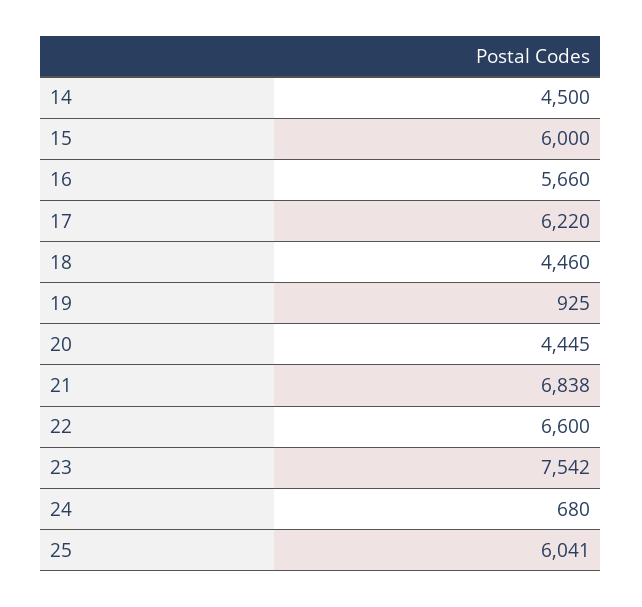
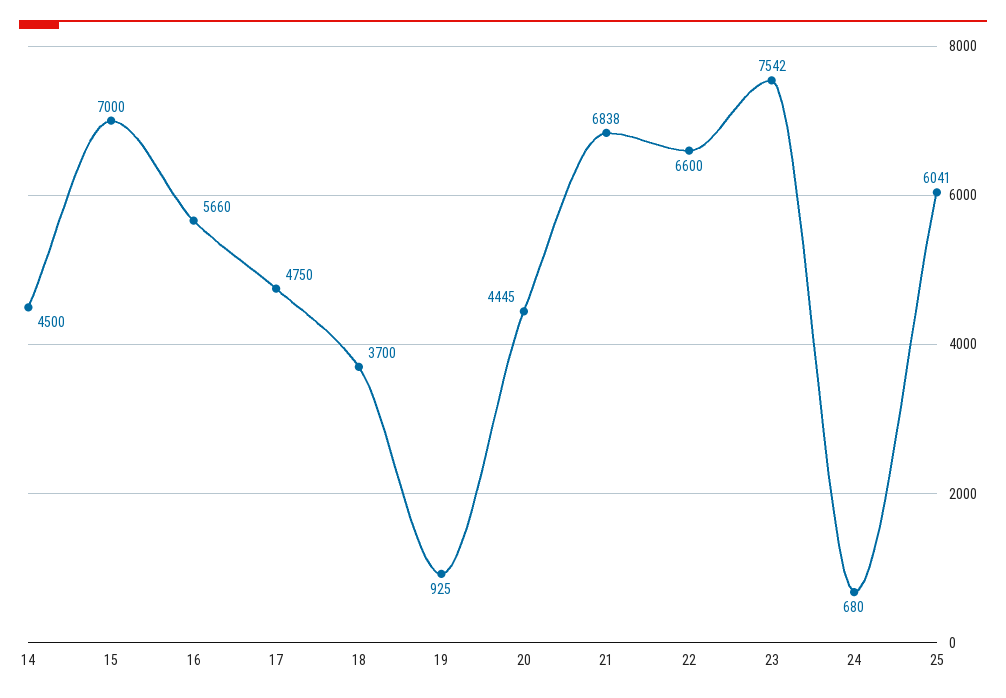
  {
    "14": 4500,
-   "15": 6000,
+   "15": 7000,
    "16": 5660,
-   "17": 6220,
+   "17": 4750,
-   "18": 4460,
+   "18": 3700,
    "19": 925,
    "20": 4445,
    "21": 6838,
    "22": 6600,
    "23": 7542,
    "24": 680,
    "25": 6041
  }

